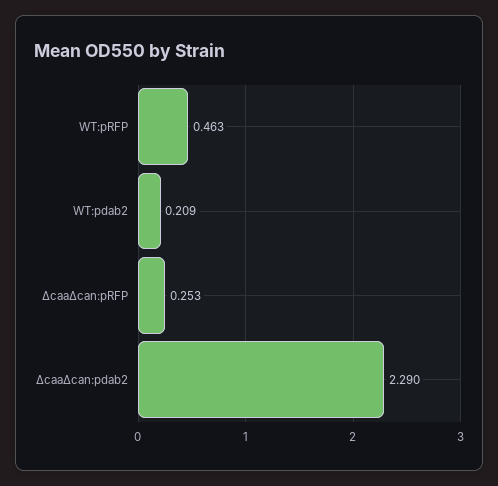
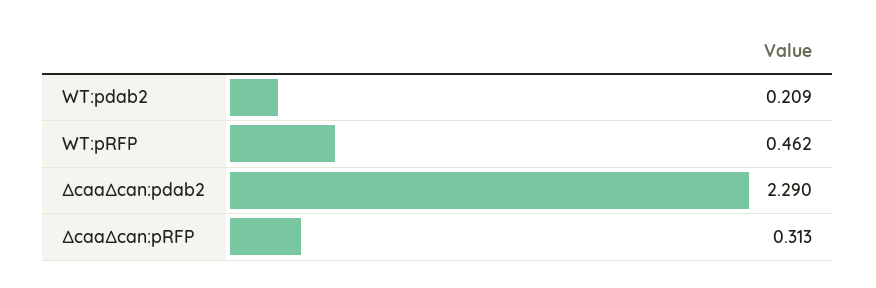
  {
-   "WT:pRFP": 0.463,
+   "WT:pRFP": 0.462,
    "WT:pdab2": 0.209,
-   "∆caa∆can:pRFP": 0.253,
+   "∆caa∆can:pRFP": 0.313,
    "∆caa∆can:pdab2": 2.29
  }

